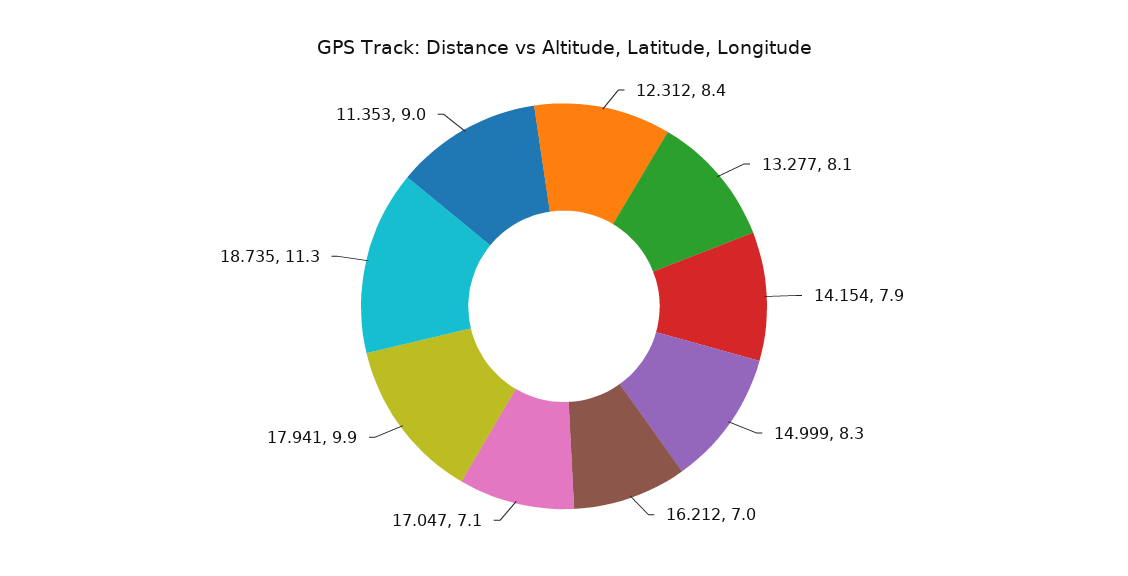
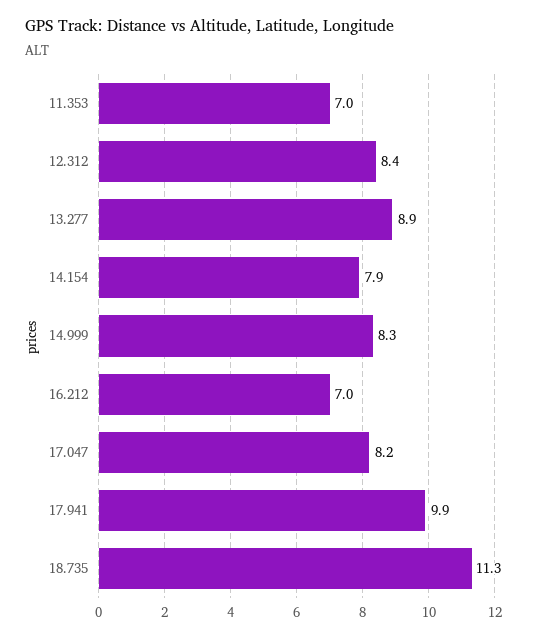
  {
    "12.312": 8.4,
-   "13.277": 8.1,
+   "13.277": 8.9,
    "14.154": 7.9,
    "14.999": 8.3,
    "16.212": 7,
-   "17.047": 7.1,
+   "17.047": 8.2,
    "17.941": 9.9,
    "18.735": 11.3,
-   "11.353": 9
+   "11.353": 7
  }

